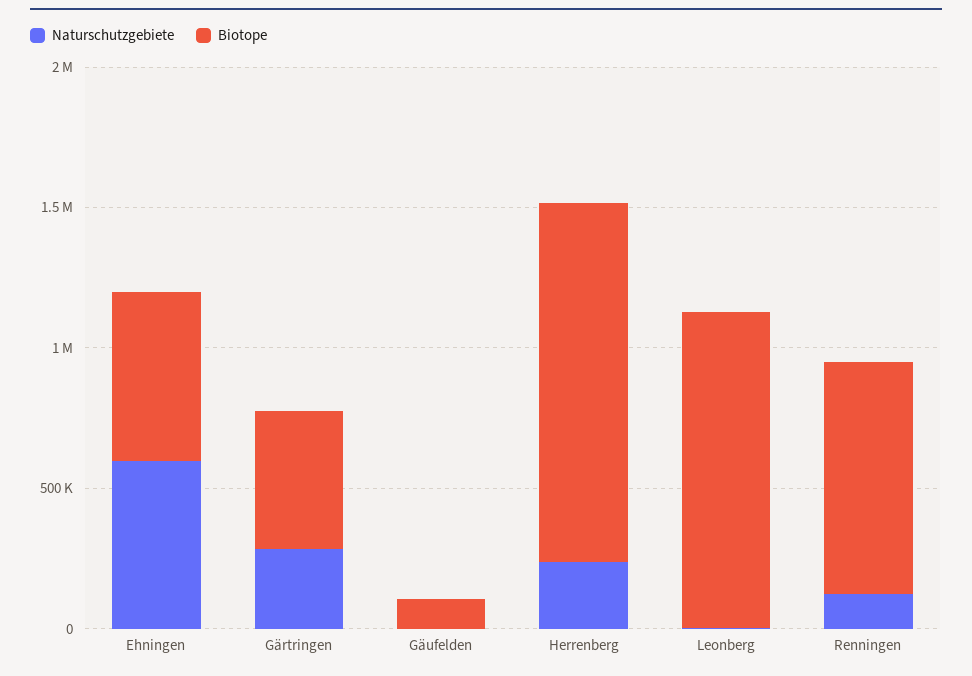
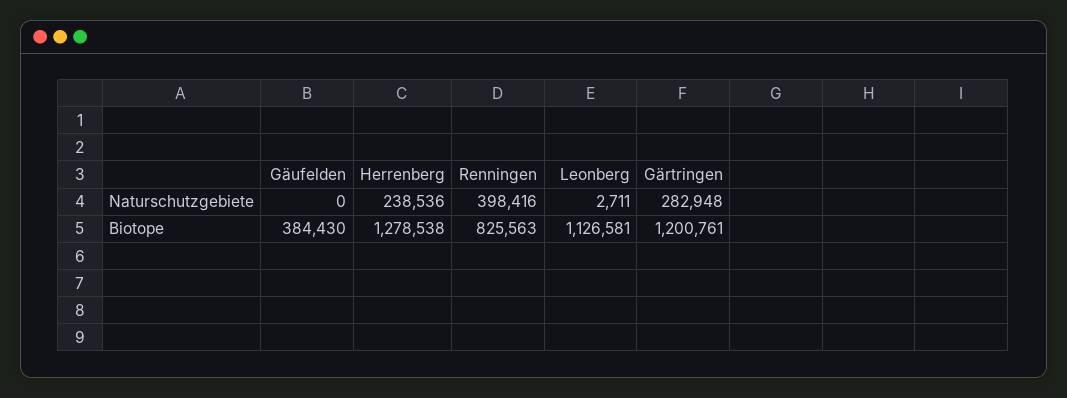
  {
    "Naturschutzgebiete": {
-     "Ehningen": 600000,
      "Gärtringen": 282948,
      "Gäufelden": 0,
      "Herrenberg": 238536,
      "Leonberg": 2711,
-     "Renningen": 100000
+     "Renningen": 398416
    },
    "Biotope": {
-     "Ehningen": 600000,
-     "Gärtringen": 500000,
+     "Gärtringen": 1200761,
-     "Gäufelden": 100000,
+     "Gäufelden": 384430,
      "Herrenberg": 1278538,
      "Leonberg": 1126581,
      "Renningen": 825563
    }
  }

